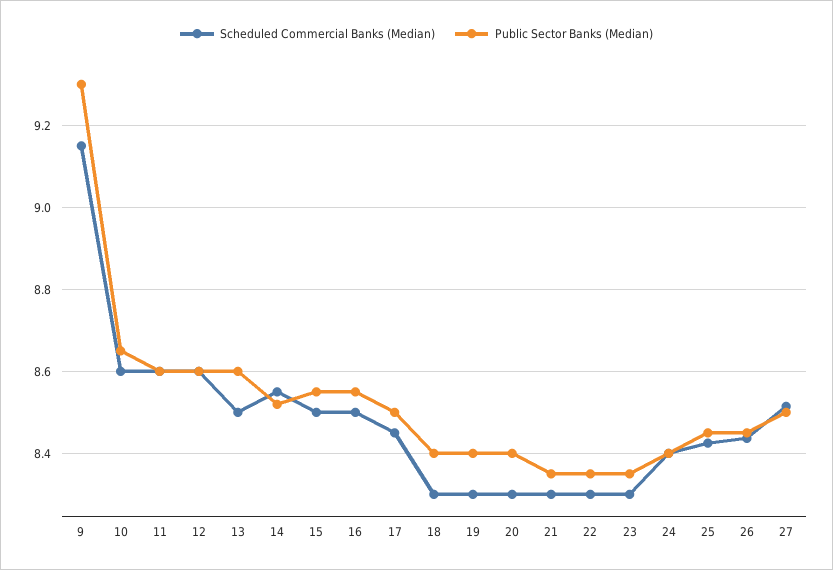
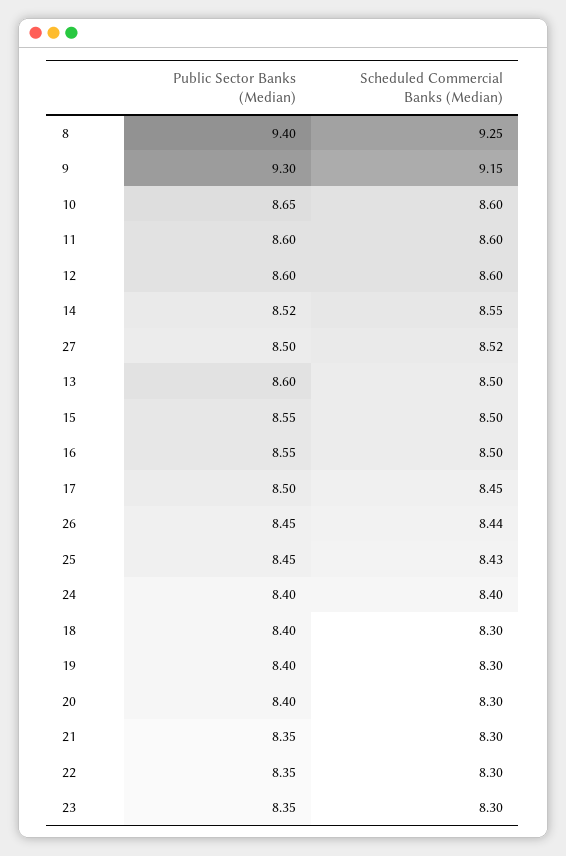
  {
    "Scheduled Commercial Banks (Median)": {
      "9": 9.15,
      "10": 8.6,
      "11": 8.6,
      "12": 8.6,
      "13": 8.5,
      "14": 8.55,
      "15": 8.5,
      "16": 8.5,
      "17": 8.45,
      "18": 8.3,
      "19": 8.3,
      "20": 8.3,
      "21": 8.3,
      "22": 8.3,
      "23": 8.3,
      "24": 8.4,
      "25": 8.43,
      "26": 8.44,
-     "27": 8.52
+     "27": 8.52,
+     "8": 9.25
    },
    "Public Sector Banks (Median)": {
      "9": 9.3,
      "10": 8.65,
      "11": 8.6,
      "12": 8.6,
      "13": 8.6,
      "14": 8.52,
      "15": 8.55,
      "16": 8.55,
      "17": 8.5,
      "18": 8.4,
      "19": 8.4,
      "20": 8.4,
      "21": 8.35,
      "22": 8.35,
      "23": 8.35,
      "24": 8.4,
      "25": 8.45,
      "26": 8.45,
-     "27": 8.5
+     "27": 8.5,
+     "8": 9.4
    }
  }

